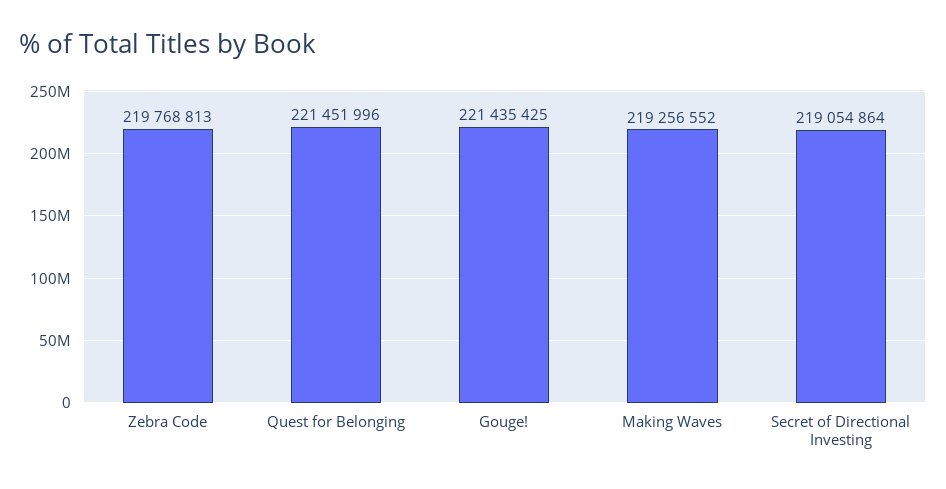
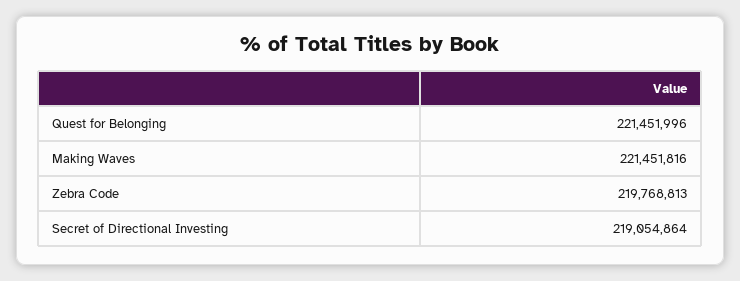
  {
    "Zebra Code": 219768813,
    "Quest for Belonging": 221451996,
-   "Gouge!": 221435425,
-   "Making Waves": 219256552,
+   "Making Waves": 221451816,
    "Secret of Directional Investing": 219054864
  }

